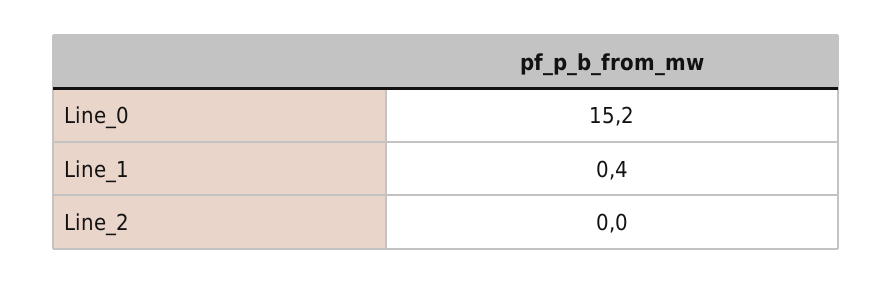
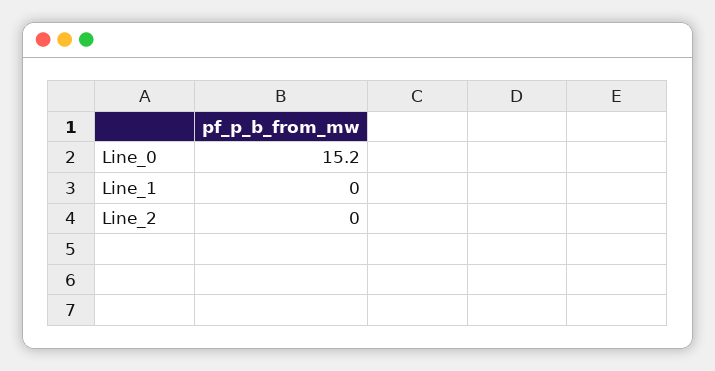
  {
    "Line_0": 15.2,
-   "Line_1": 0.4,
+   "Line_1": 0,
    "Line_2": 0
  }

